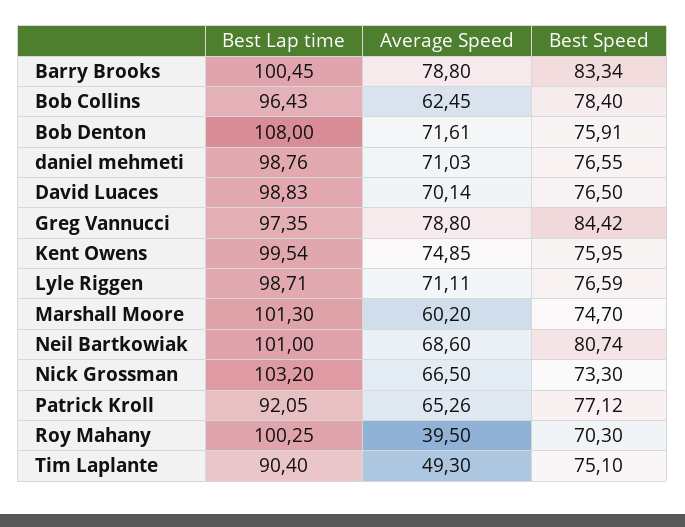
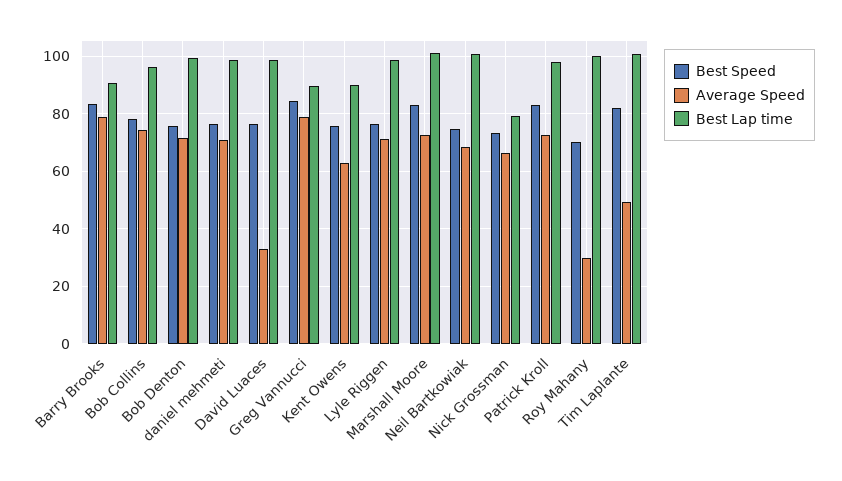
  {
    "Best Lap time": {
-     "Barry Brooks": 100.45,
+     "Barry Brooks": 90,
      "Bob Collins": 96.43,
-     "Bob Denton": 108,
+     "Bob Denton": 100,
      "daniel mehmeti": 98.76,
      "David Luaces": 98.83,
-     "Greg Vannucci": 97.35,
+     "Greg Vannucci": 90,
-     "Kent Owens": 99.54,
+     "Kent Owens": 90,
      "Lyle Riggen": 98.71,
      "Marshall Moore": 101.3,
      "Neil Bartkowiak": 101,
-     "Nick Grossman": 103.2,
+     "Nick Grossman": 80,
-     "Patrick Kroll": 92.05,
+     "Patrick Kroll": 97.5,
      "Roy Mahany": 100.25,
-     "Tim Laplante": 90.4
+     "Tim Laplante": 100
    },
    "Average Speed": {
      "Barry Brooks": 78.8,
-     "Bob Collins": 62.45,
+     "Bob Collins": 75,
      "Bob Denton": 71.61,
      "daniel mehmeti": 71.03,
-     "David Luaces": 70.14,
+     "David Luaces": 32.5,
      "Greg Vannucci": 78.8,
-     "Kent Owens": 74.85,
+     "Kent Owens": 62.5,
      "Lyle Riggen": 71.11,
-     "Marshall Moore": 60.2,
+     "Marshall Moore": 72.5,
      "Neil Bartkowiak": 68.6,
      "Nick Grossman": 66.5,
-     "Patrick Kroll": 65.26,
+     "Patrick Kroll": 72.5,
-     "Roy Mahany": 39.5,
+     "Roy Mahany": 30,
      "Tim Laplante": 49.3
    },
    "Best Speed": {
      "Barry Brooks": 83.34,
      "Bob Collins": 78.4,
      "Bob Denton": 75.91,
      "daniel mehmeti": 76.55,
      "David Luaces": 76.5,
      "Greg Vannucci": 84.42,
      "Kent Owens": 75.95,
      "Lyle Riggen": 76.59,
-     "Marshall Moore": 74.7,
+     "Marshall Moore": 82.5,
-     "Neil Bartkowiak": 80.74,
+     "Neil Bartkowiak": 75,
      "Nick Grossman": 73.3,
-     "Patrick Kroll": 77.12,
+     "Patrick Kroll": 82.5,
      "Roy Mahany": 70.3,
-     "Tim Laplante": 75.1
+     "Tim Laplante": 82.5
    }
  }

